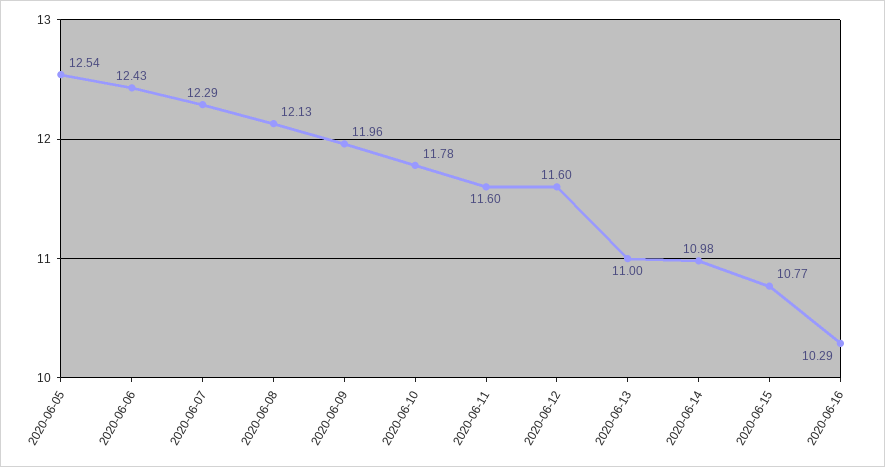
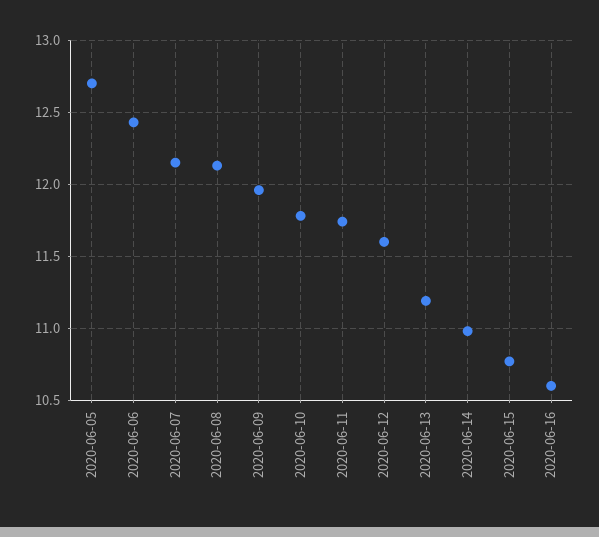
  {
-   "2020-06-05": 12.54,
+   "2020-06-05": 12.7,
    "2020-06-06": 12.43,
-   "2020-06-07": 12.29,
+   "2020-06-07": 12.15,
    "2020-06-08": 12.13,
    "2020-06-09": 11.96,
    "2020-06-10": 11.78,
-   "2020-06-11": 11.6,
+   "2020-06-11": 11.75,
    "2020-06-12": 11.6,
-   "2020-06-13": 11,
+   "2020-06-13": 11.2,
    "2020-06-14": 10.98,
    "2020-06-15": 10.77,
-   "2020-06-16": 10.29
+   "2020-06-16": 10.6
  }

